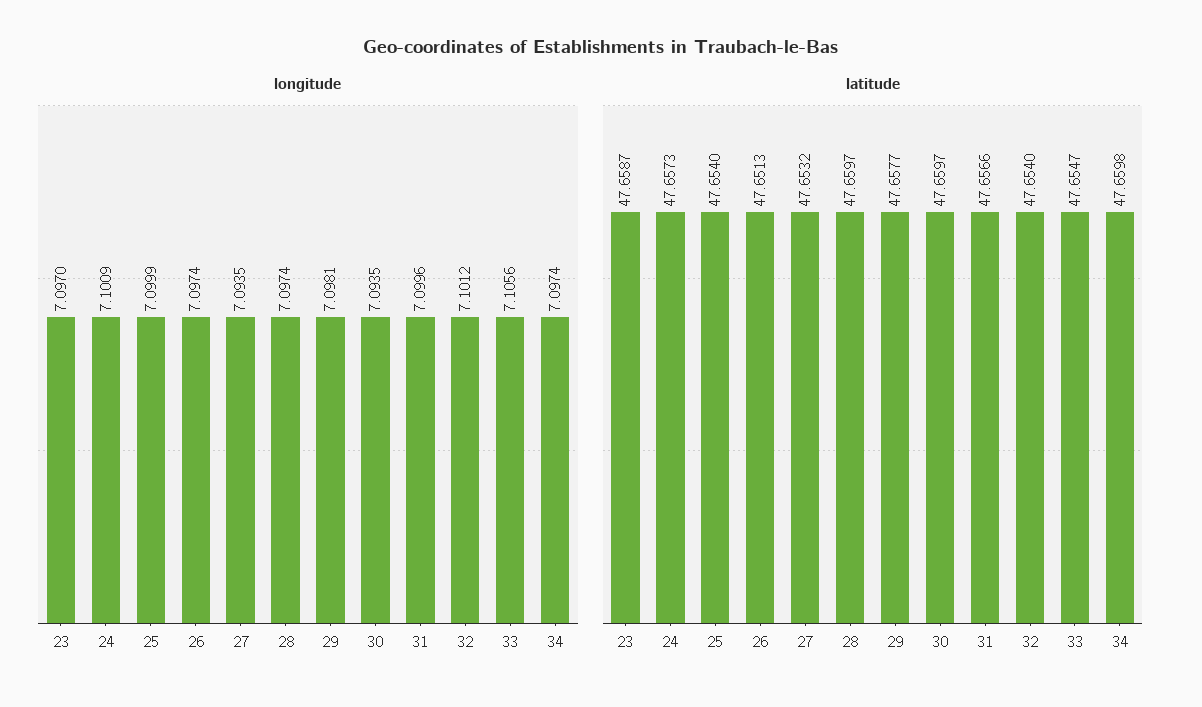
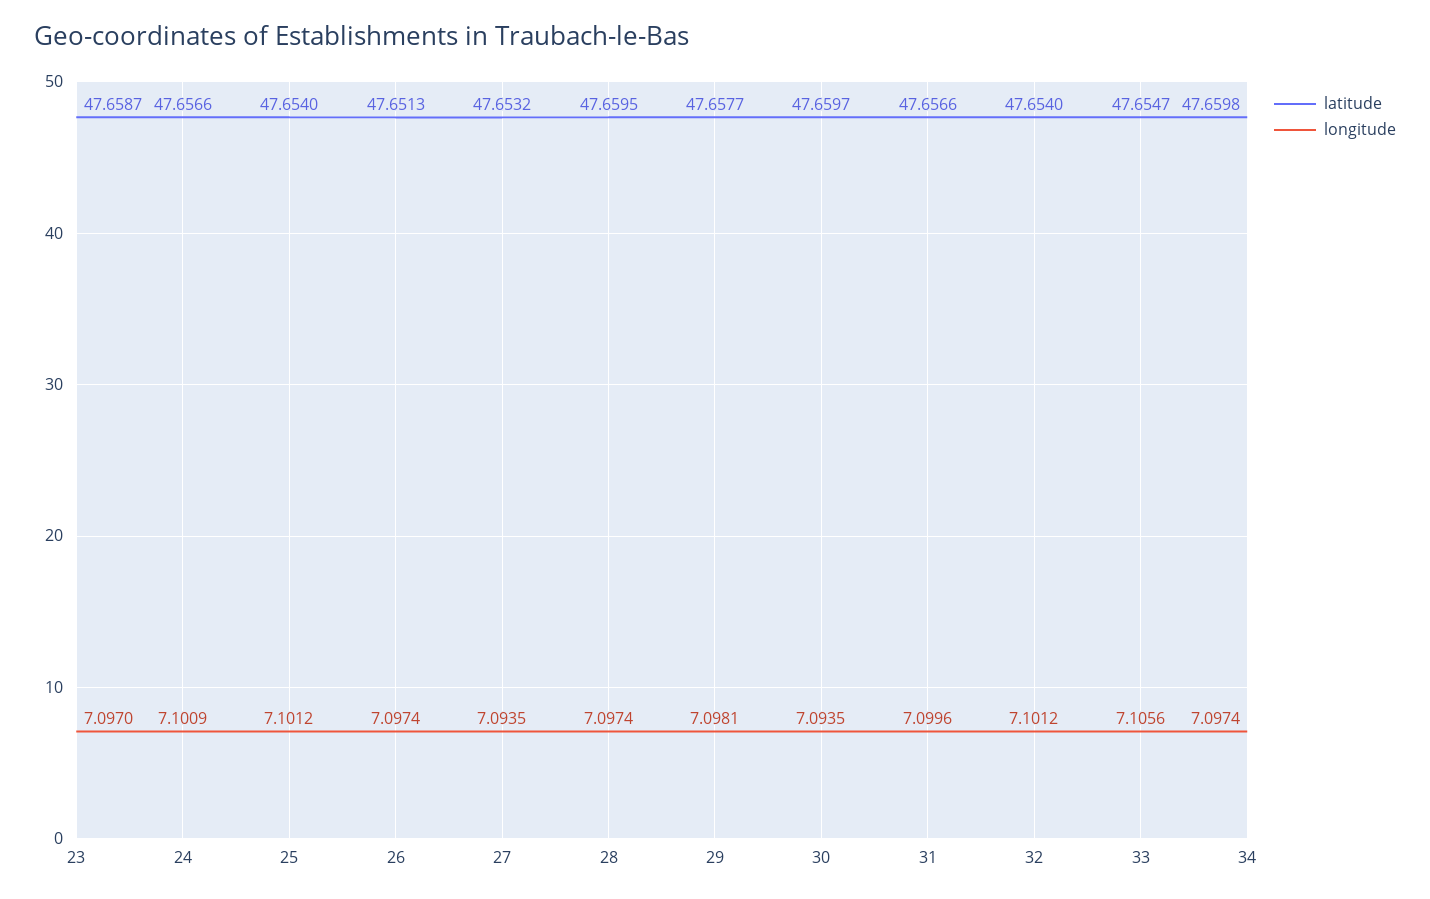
  {
    "longitude": {
      "23": 7.097,
      "24": 7.1009,
-     "25": 7.0999,
+     "25": 7.1012,
      "26": 7.0974,
      "27": 7.0935,
      "28": 7.0974,
      "29": 7.0981,
      "30": 7.0935,
      "31": 7.0996,
      "32": 7.1012,
      "33": 7.1056,
      "34": 7.0974
    },
    "latitude": {
      "23": 47.6587,
-     "24": 47.6573,
+     "24": 47.6566,
      "25": 47.654,
      "26": 47.6513,
      "27": 47.6532,
-     "28": 47.6597,
+     "28": 47.6595,
      "29": 47.6577,
      "30": 47.6597,
      "31": 47.6566,
      "32": 47.654,
      "33": 47.6547,
      "34": 47.6598
    }
  }

